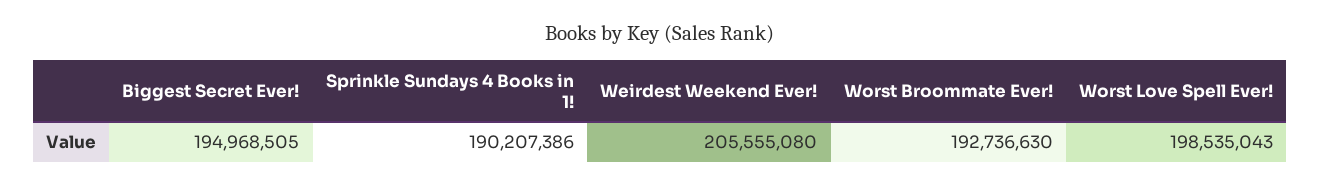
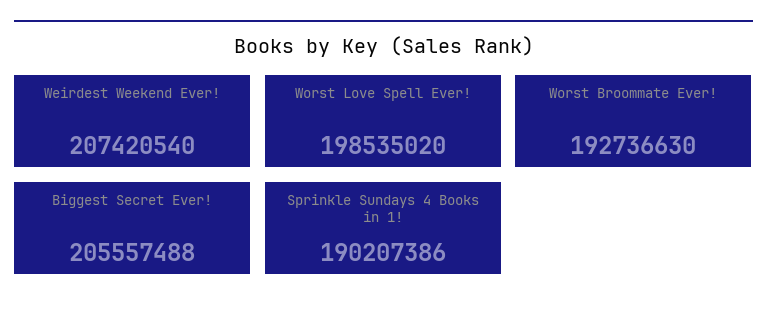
  {
-   "Biggest Secret Ever!": 194968505,
+   "Biggest Secret Ever!": 205557488,
    "Sprinkle Sundays 4 Books in 1!": 190207386,
-   "Weirdest Weekend Ever!": 205555080,
+   "Weirdest Weekend Ever!": 207420540,
    "Worst Broommate Ever!": 192736630,
-   "Worst Love Spell Ever!": 198535043
+   "Worst Love Spell Ever!": 198535020
  }

